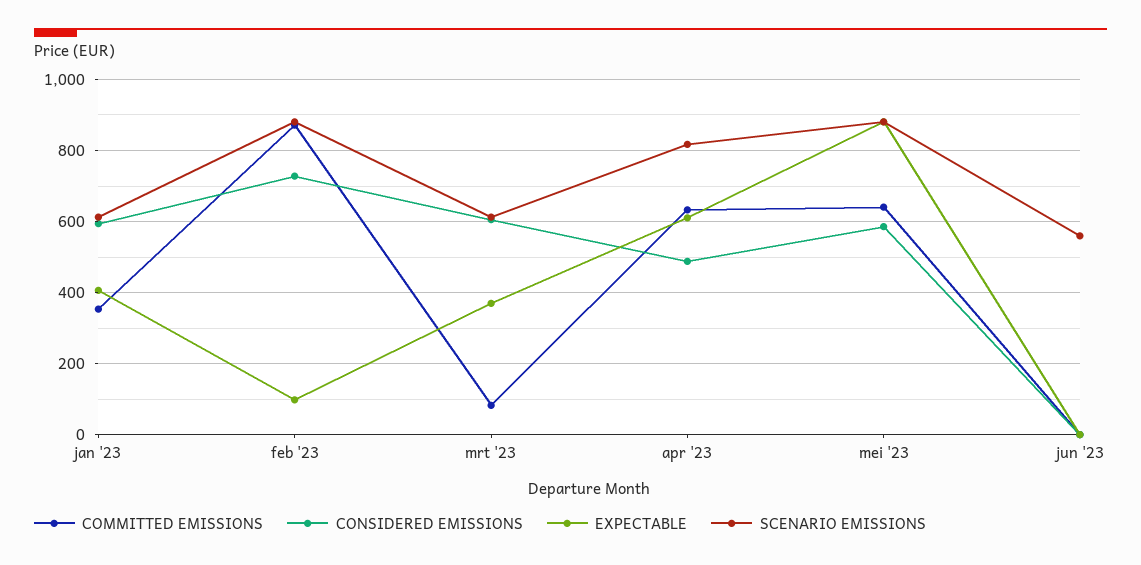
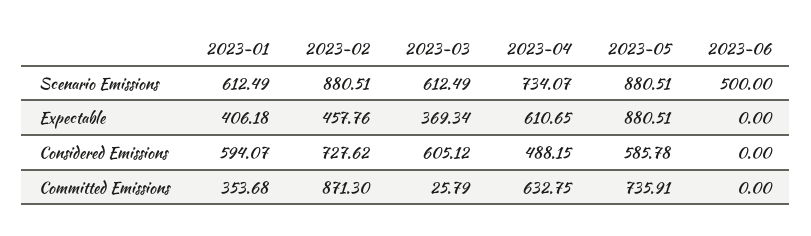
  {
    "COMMITTED EMISSIONS": {
      "jan '23": 353.68,
      "feb '23": 871.3,
-     "mrt '23": 80,
+     "mrt '23": 25.79,
      "apr '23": 632.75,
-     "mei '23": 640,
+     "mei '23": 735.91,
      "jun '23": 0
    },
    "CONSIDERED EMISSIONS": {
      "jan '23": 594.07,
      "feb '23": 727.62,
      "mrt '23": 605.12,
      "apr '23": 488.15,
      "mei '23": 585.78,
      "jun '23": 0
    },
    "EXPECTABLE": {
      "jan '23": 406.18,
-     "feb '23": 100,
+     "feb '23": 457.76,
      "mrt '23": 369.34,
      "apr '23": 610.65,
      "mei '23": 880.51,
      "jun '23": 0
    },
    "SCENARIO EMISSIONS": {
      "jan '23": 612.49,
      "feb '23": 880.51,
      "mrt '23": 612.49,
-     "apr '23": 820,
+     "apr '23": 734.07,
      "mei '23": 880.51,
-     "jun '23": 560
+     "jun '23": 500
    }
  }

